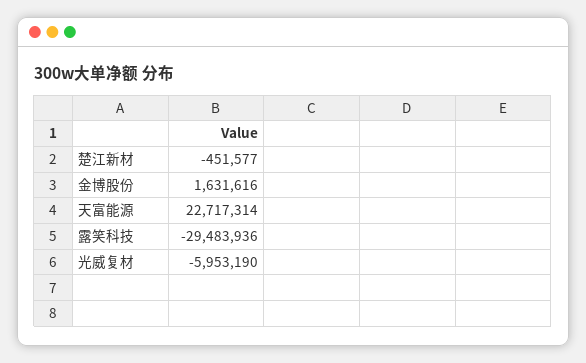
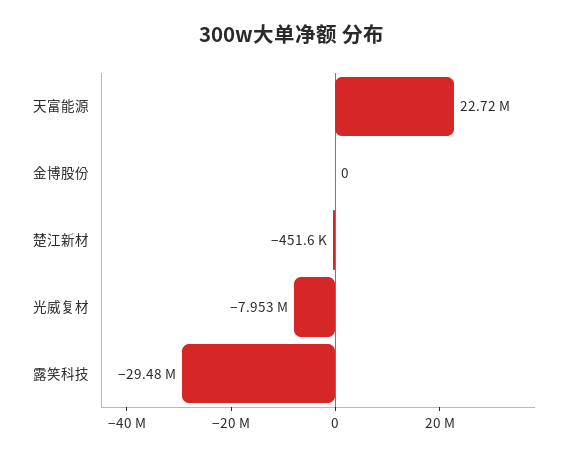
  {
    "楚江新材": -451577,
-   "金博股份": 1631616,
+   "金博股份": 0,
    "天富能源": 22717314,
    "露笑科技": -29483936,
-   "光威复材": -5953190
+   "光威复材": -7953000
  }

